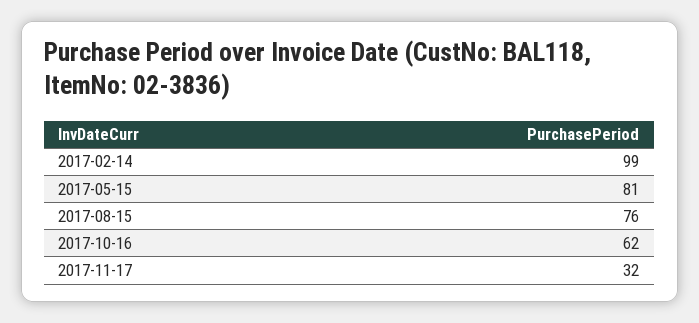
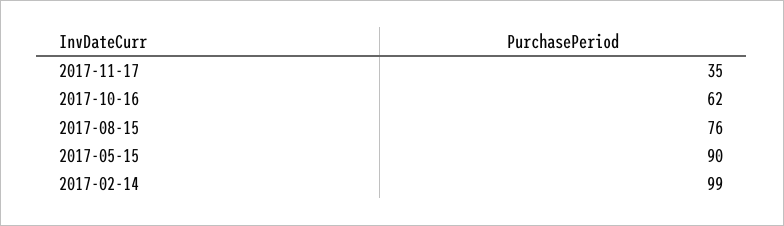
  {
    "2017-02-14": 99,
-   "2017-05-15": 81,
+   "2017-05-15": 90,
    "2017-08-15": 76,
    "2017-10-16": 62,
-   "2017-11-17": 32
+   "2017-11-17": 35
  }

